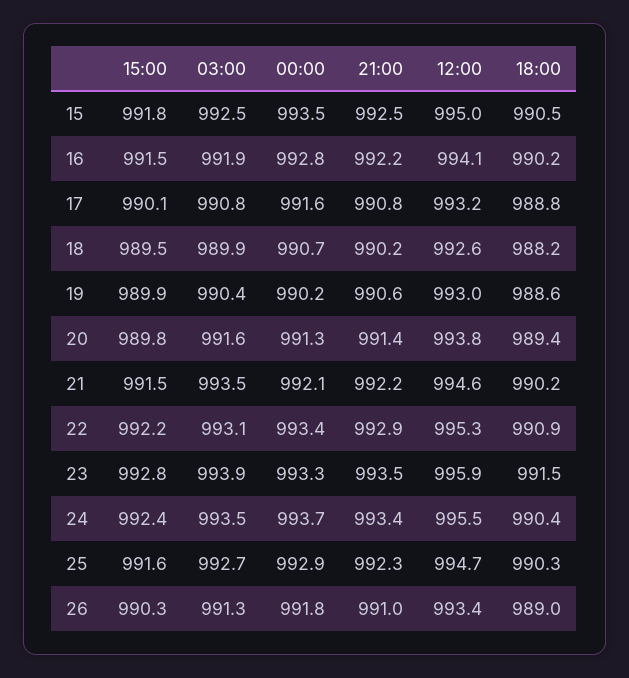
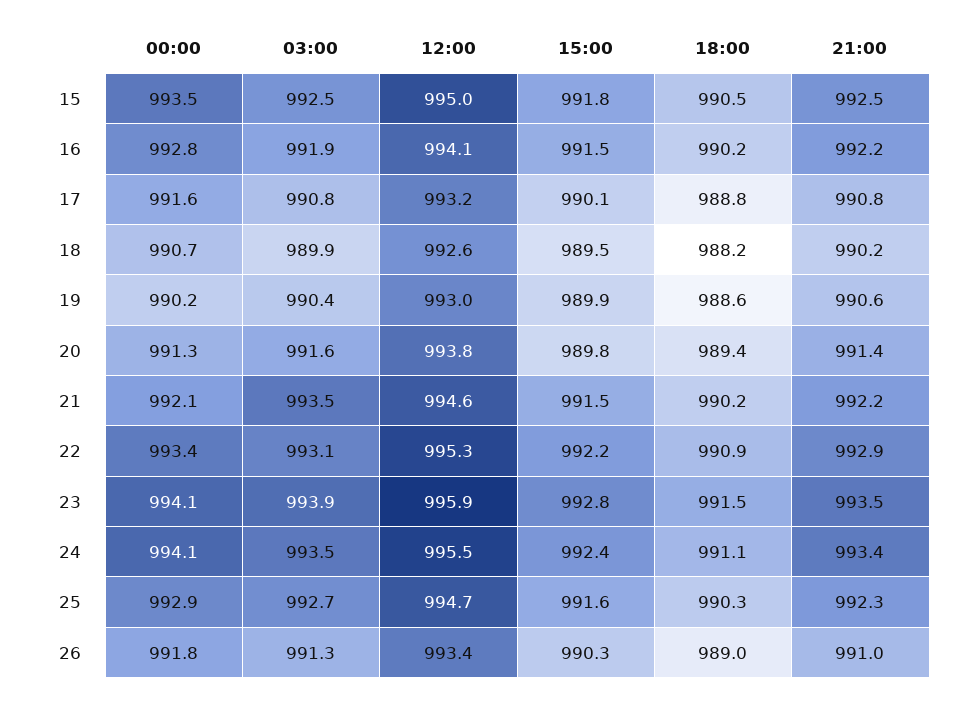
  {
    "15:00": {
      "15": 991.8,
      "16": 991.5,
      "17": 990.1,
      "18": 989.5,
      "19": 989.9,
      "20": 989.8,
      "21": 991.5,
      "22": 992.2,
      "23": 992.8,
      "24": 992.4,
      "25": 991.6,
      "26": 990.3
    },
    "03:00": {
      "15": 992.5,
      "16": 991.9,
      "17": 990.8,
      "18": 989.9,
      "19": 990.4,
      "20": 991.6,
      "21": 993.5,
      "22": 993.1,
      "23": 993.9,
      "24": 993.5,
      "25": 992.7,
      "26": 991.3
    },
    "00:00": {
      "15": 993.5,
      "16": 992.8,
      "17": 991.6,
      "18": 990.7,
      "19": 990.2,
      "20": 991.3,
      "21": 992.1,
      "22": 993.4,
-     "23": 993.3,
+     "23": 994.1,
-     "24": 993.7,
+     "24": 994.1,
      "25": 992.9,
      "26": 991.8
    },
    "21:00": {
      "15": 992.5,
      "16": 992.2,
      "17": 990.8,
      "18": 990.2,
      "19": 990.6,
      "20": 991.4,
      "21": 992.2,
      "22": 992.9,
      "23": 993.5,
      "24": 993.4,
      "25": 992.3,
      "26": 991
    },
    "12:00": {
      "15": 995,
      "16": 994.1,
      "17": 993.2,
      "18": 992.6,
      "19": 993,
      "20": 993.8,
      "21": 994.6,
      "22": 995.3,
      "23": 995.9,
      "24": 995.5,
      "25": 994.7,
      "26": 993.4
    },
    "18:00": {
      "15": 990.5,
      "16": 990.2,
      "17": 988.8,
      "18": 988.2,
      "19": 988.6,
      "20": 989.4,
      "21": 990.2,
      "22": 990.9,
      "23": 991.5,
-     "24": 990.4,
+     "24": 991.1,
      "25": 990.3,
      "26": 989
    }
  }

